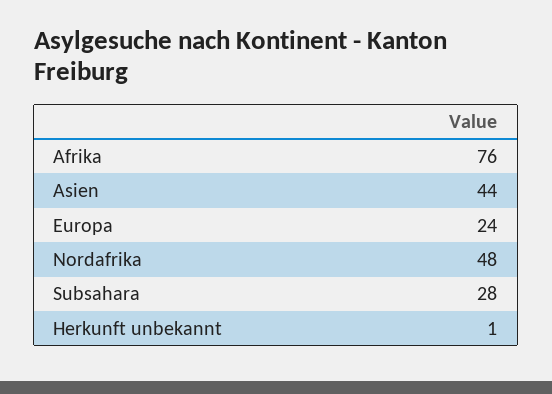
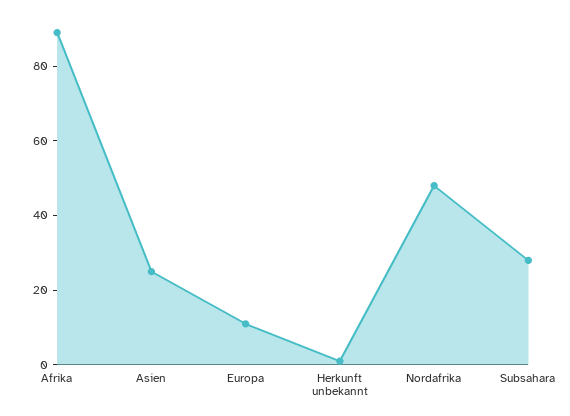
  {
-   "Afrika": 76,
+   "Afrika": 90,
-   "Asien": 44,
+   "Asien": 25,
-   "Europa": 24,
+   "Europa": 10,
    "Nordafrika": 48,
    "Subsahara": 28,
    "Herkunft unbekannt": 1
  }

